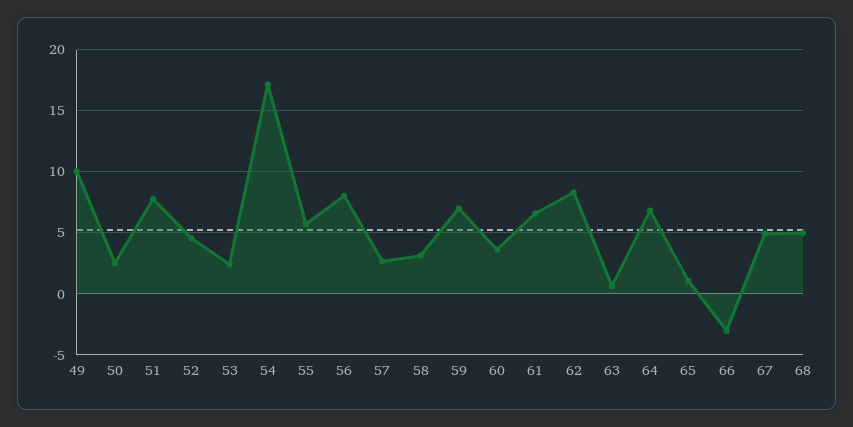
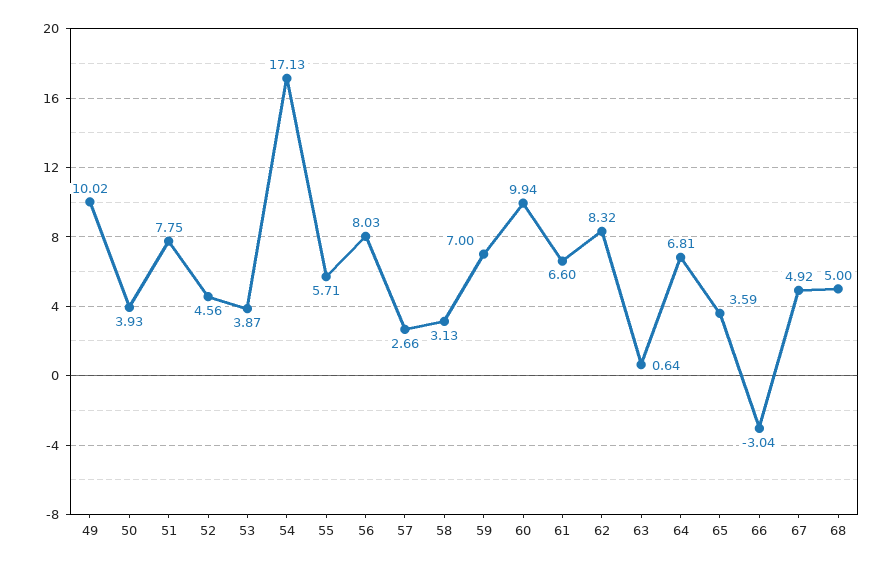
  {
    "49": 10.02,
-   "50": 2.5,
+   "50": 3.93,
    "51": 7.75,
    "52": 4.56,
-   "53": 2.5,
+   "53": 3.87,
    "54": 17.13,
    "55": 5.71,
    "56": 8.03,
    "57": 2.66,
    "58": 3.13,
    "59": 7,
-   "60": 3.5,
+   "60": 9.94,
    "61": 6.6,
    "62": 8.32,
    "63": 0.64,
    "64": 6.81,
-   "65": 1,
+   "65": 3.59,
    "66": -3.04,
    "67": 4.92,
    "68": 5
  }

